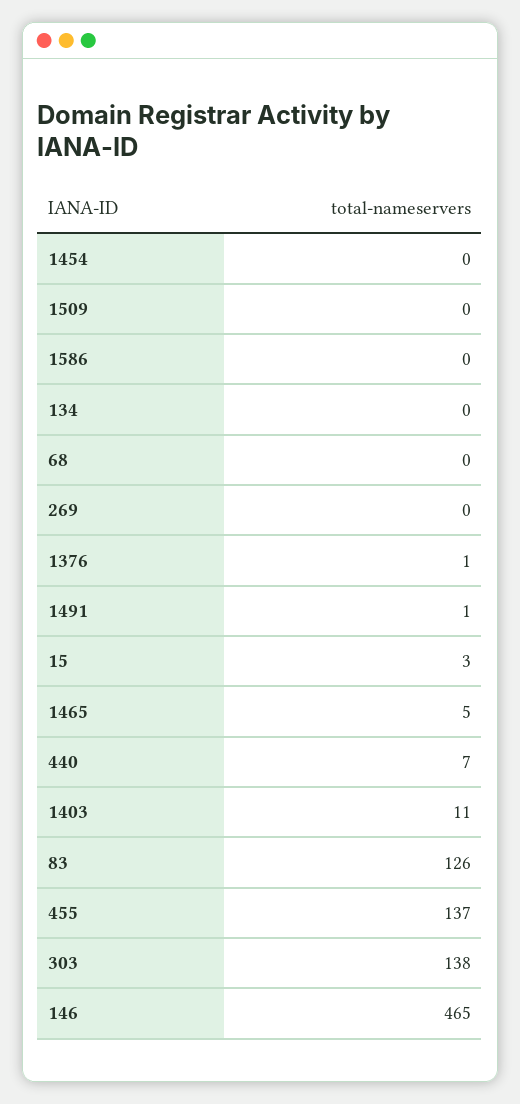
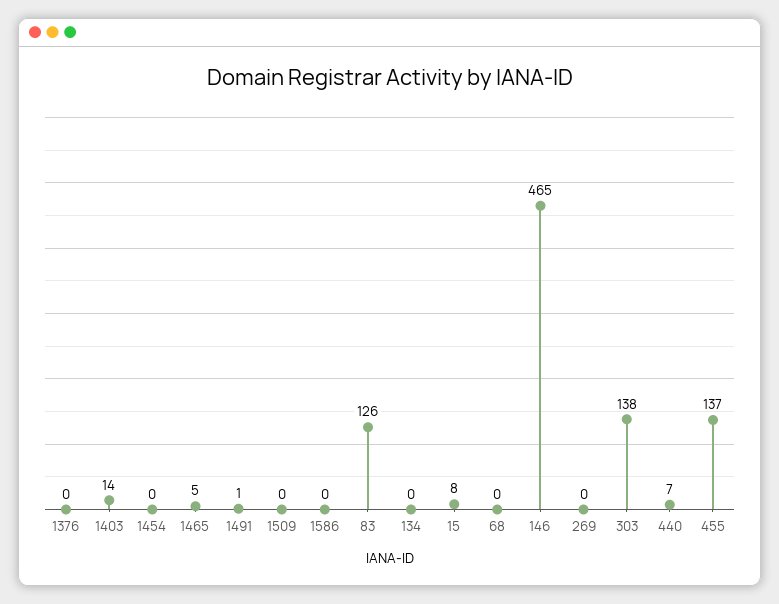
  {
    "1454": 0,
    "1509": 0,
    "1586": 0,
    "134": 0,
    "68": 0,
    "269": 0,
-   "1376": 1,
+   "1376": 0,
    "1491": 1,
-   "15": 3,
+   "15": 8,
    "1465": 5,
    "440": 7,
-   "1403": 11,
+   "1403": 14,
    "83": 126,
    "455": 137,
    "303": 138,
    "146": 465
  }

